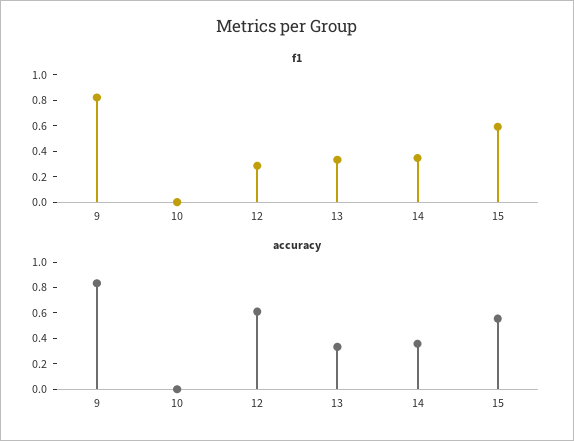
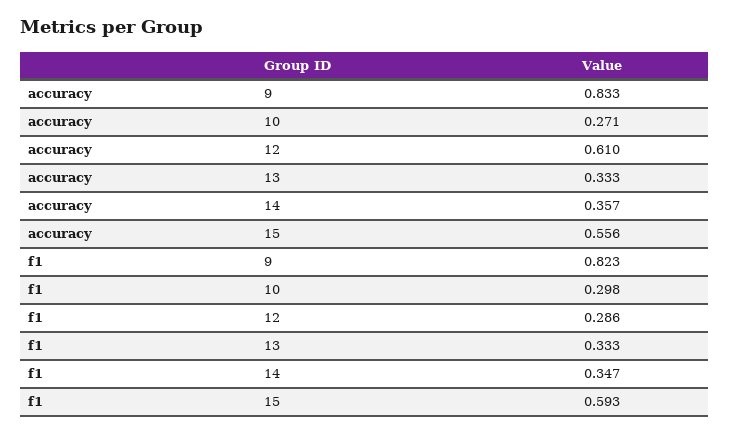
  {
    "f1": {
      "9": 0.823,
-     "10": 0,
+     "10": 0.298,
      "12": 0.286,
      "13": 0.333,
      "14": 0.347,
      "15": 0.593
    },
    "accuracy": {
      "9": 0.833,
-     "10": 0,
+     "10": 0.271,
      "12": 0.61,
      "13": 0.333,
      "14": 0.357,
      "15": 0.556
    }
  }

